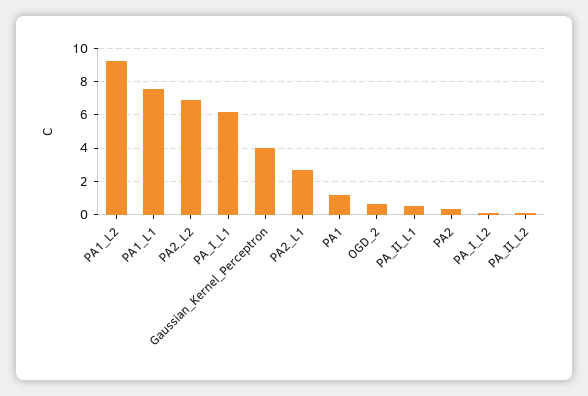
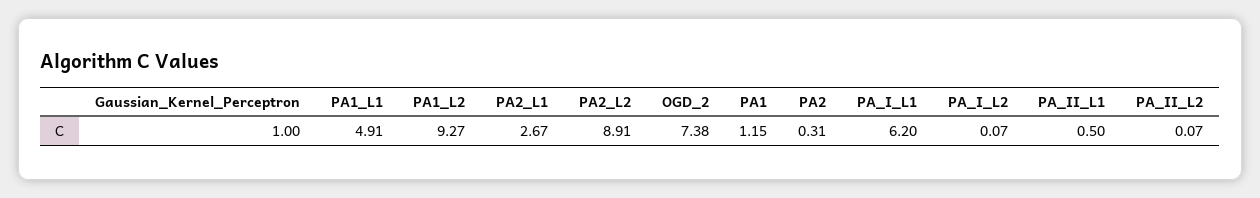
  {
    "PA1_L2": 9.27,
-   "PA1_L1": 7.5,
+   "PA1_L1": 4.91,
-   "PA2_L2": 7,
+   "PA2_L2": 8.91,
    "PA_I_L1": 6.2,
-   "Gaussian_Kernel_Perceptron": 4,
+   "Gaussian_Kernel_Perceptron": 1,
    "PA2_L1": 2.67,
    "PA1": 1.15,
-   "OGD_2": 0.5,
+   "OGD_2": 7.38,
    "PA_II_L1": 0.5,
    "PA2": 0.31,
    "PA_I_L2": 0.07,
    "PA_II_L2": 0.07
  }

